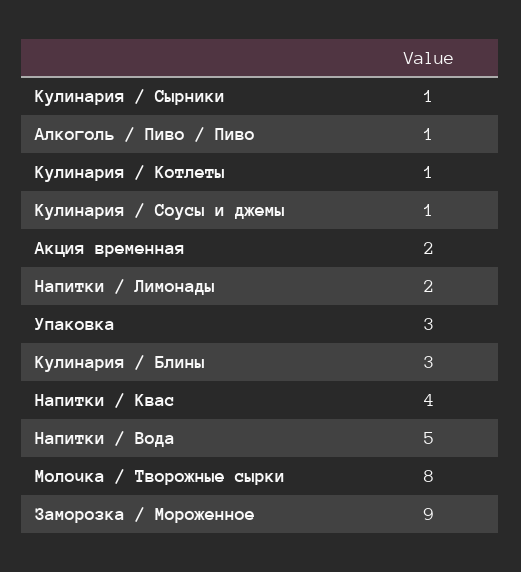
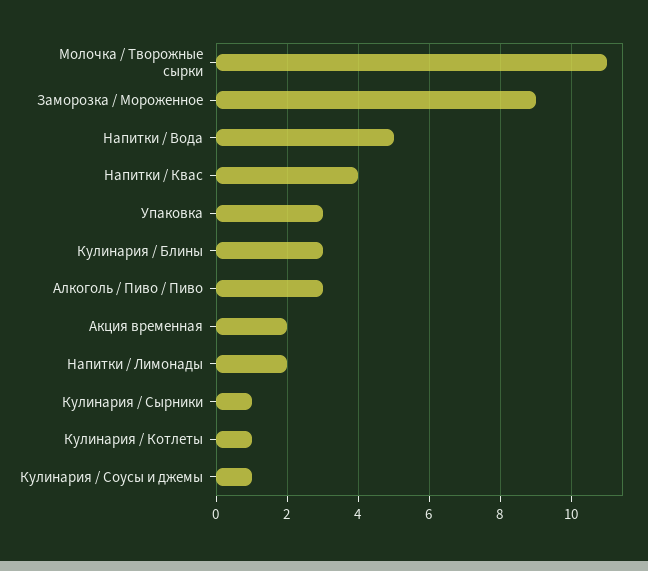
  {
    "Кулинария / Сырники": 1,
-   "Алкоголь / Пиво / Пиво": 1,
+   "Алкоголь / Пиво / Пиво": 3,
    "Кулинария / Котлеты": 1,
    "Кулинария / Соусы и джемы": 1,
    "Акция временная": 2,
    "Напитки / Лимонады": 2,
    "Упаковка": 3,
    "Кулинария / Блины": 3,
    "Напитки / Квас": 4,
    "Напитки / Вода": 5,
-   "Молочка / Творожные сырки": 8,
+   "Молочка / Творожные сырки": 11,
    "Заморозка / Мороженное": 9
  }

